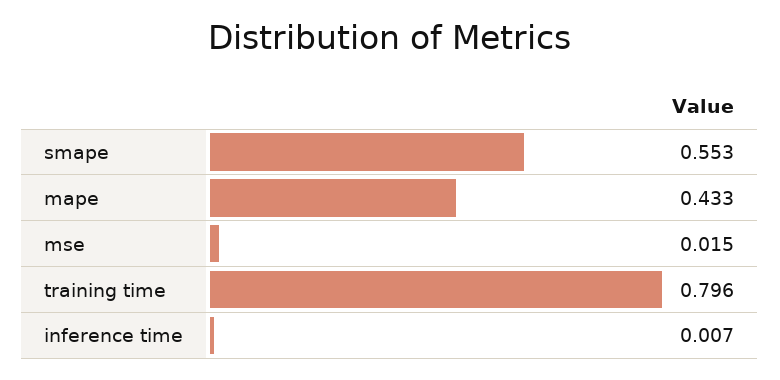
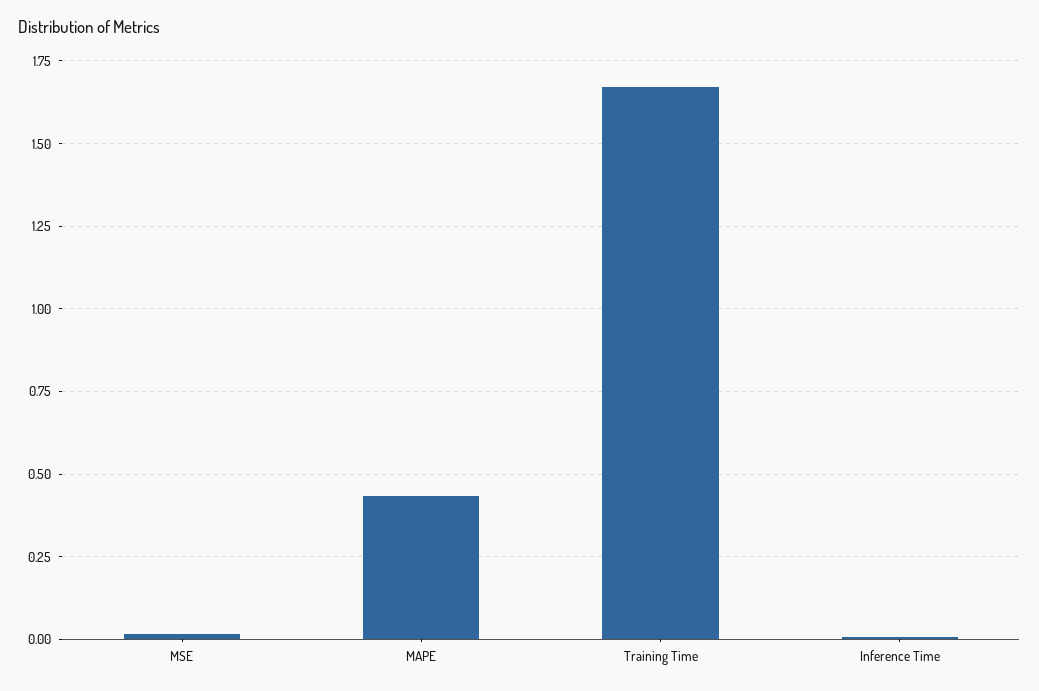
  {
-   "smape": 0.553,
    "mape": 0.433,
    "mse": 0.015,
-   "training time": 0.796,
+   "training time": 1.675,
    "inference time": 0.007
  }

